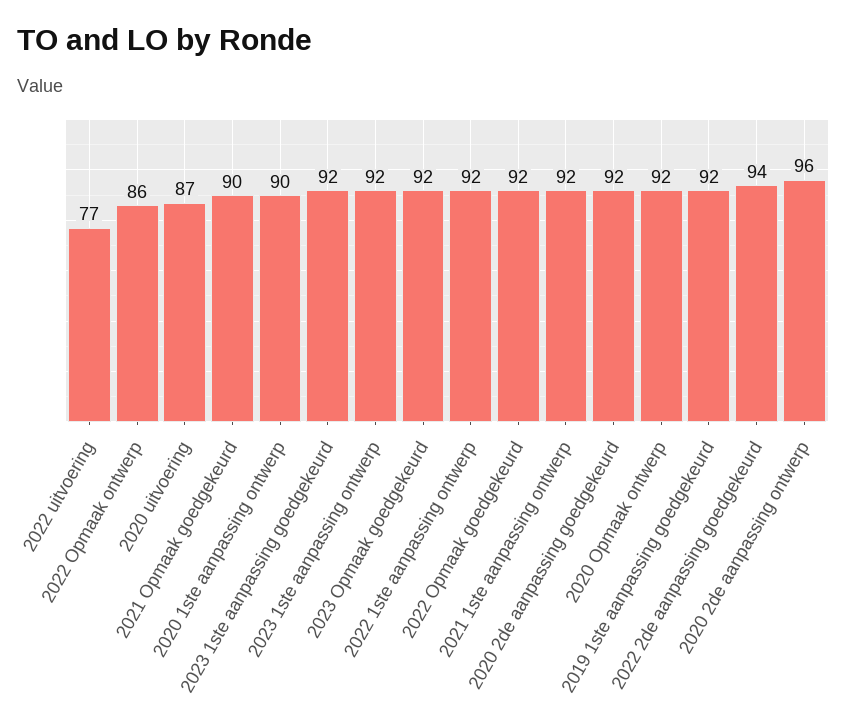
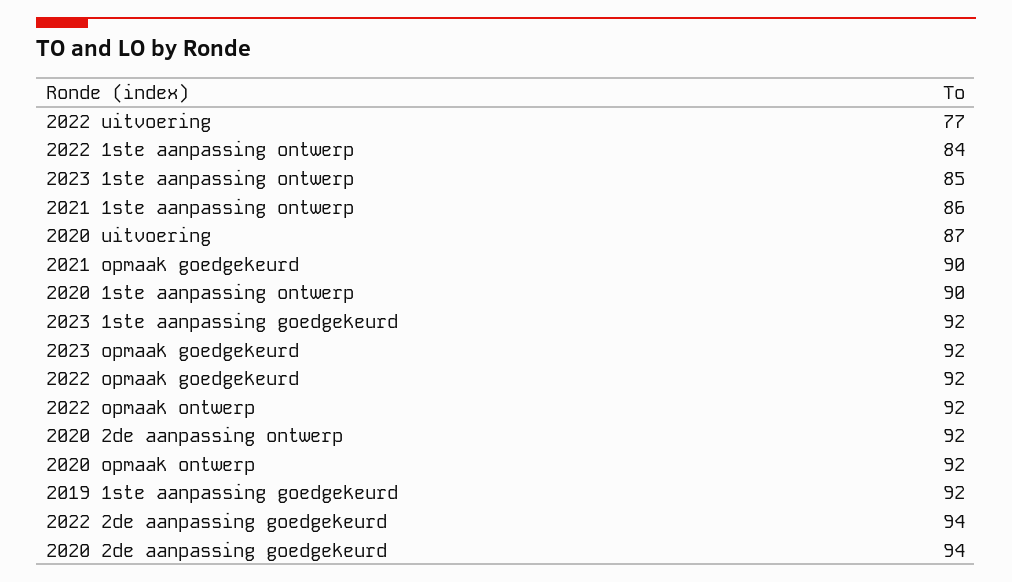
  {
    "2022 uitvoering": 77,
-   "2022 Opmaak ontwerp": 86,
+   "2022 Opmaak ontwerp": 92,
    "2020 uitvoering": 87,
    "2021 Opmaak goedgekeurd": 90,
    "2020 1ste aanpassing ontwerp": 90,
    "2023 1ste aanpassing goedgekeurd": 92,
-   "2023 1ste aanpassing ontwerp": 92,
+   "2023 1ste aanpassing ontwerp": 85,
    "2023 Opmaak goedgekeurd": 92,
-   "2022 1ste aanpassing ontwerp": 92,
+   "2022 1ste aanpassing ontwerp": 84,
    "2022 Opmaak goedgekeurd": 92,
-   "2021 1ste aanpassing ontwerp": 92,
+   "2021 1ste aanpassing ontwerp": 86,
-   "2020 2de aanpassing goedgekeurd": 92,
+   "2020 2de aanpassing goedgekeurd": 94,
    "2020 Opmaak ontwerp": 92,
    "2019 1ste aanpassing goedgekeurd": 92,
    "2022 2de aanpassing goedgekeurd": 94,
-   "2020 2de aanpassing ontwerp": 96
+   "2020 2de aanpassing ontwerp": 92
  }

